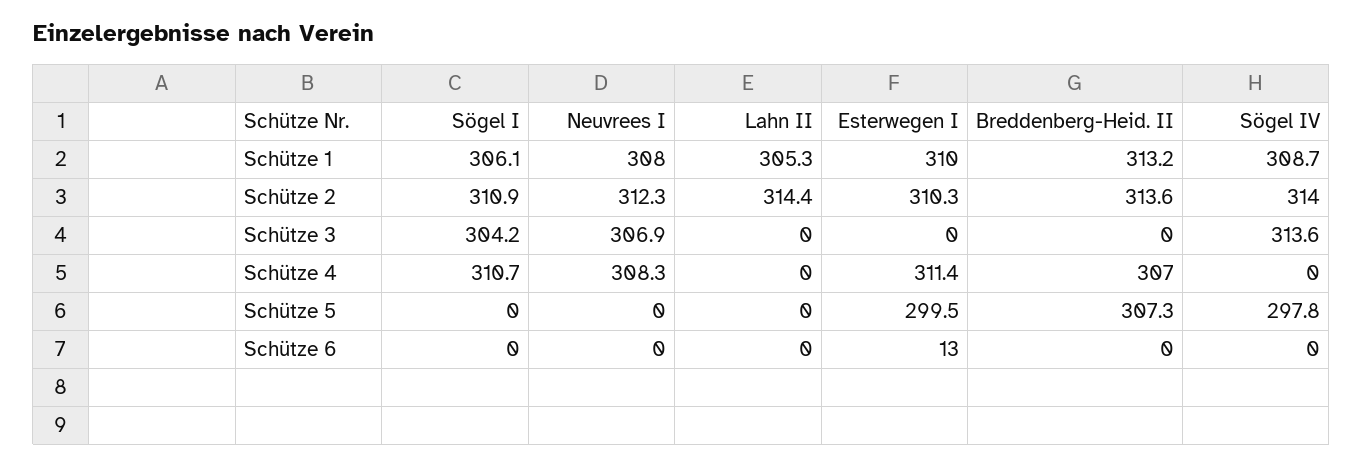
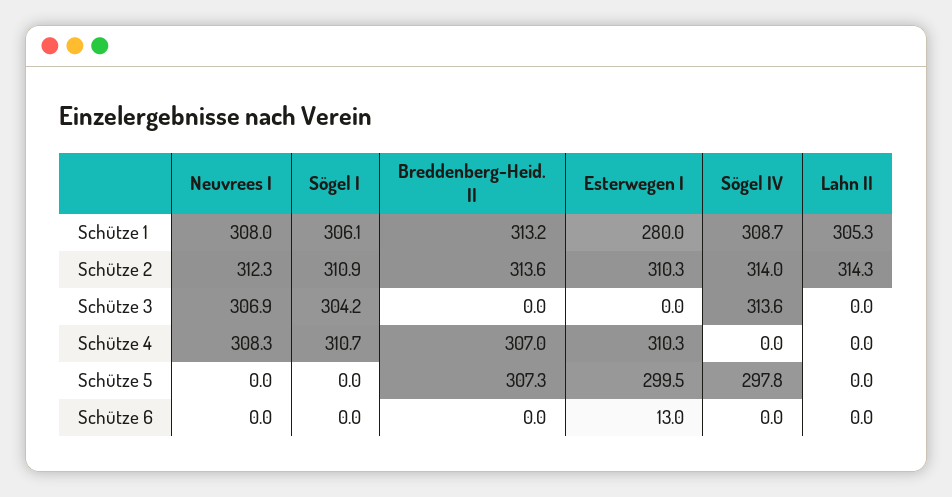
  {
    "Sögel I": {
      "Schütze 1": 306.1,
      "Schütze 2": 310.9,
      "Schütze 3": 304.2,
      "Schütze 4": 310.7,
      "Schütze 5": 0,
      "Schütze 6": 0
    },
    "Neuvrees I": {
      "Schütze 1": 308,
      "Schütze 2": 312.3,
      "Schütze 3": 306.9,
      "Schütze 4": 308.3,
      "Schütze 5": 0,
      "Schütze 6": 0
    },
    "Lahn II": {
      "Schütze 1": 305.3,
-     "Schütze 2": 314.4,
+     "Schütze 2": 314.3,
      "Schütze 3": 0,
      "Schütze 4": 0,
      "Schütze 5": 0,
      "Schütze 6": 0
    },
    "Esterwegen I": {
-     "Schütze 1": 310,
+     "Schütze 1": 280,
      "Schütze 2": 310.3,
      "Schütze 3": 0,
-     "Schütze 4": 311.4,
+     "Schütze 4": 310.3,
      "Schütze 5": 299.5,
      "Schütze 6": 13
    },
    "Breddenberg-Heid. II": {
      "Schütze 1": 313.2,
      "Schütze 2": 313.6,
      "Schütze 3": 0,
      "Schütze 4": 307,
      "Schütze 5": 307.3,
      "Schütze 6": 0
    },
    "Sögel IV": {
      "Schütze 1": 308.7,
      "Schütze 2": 314,
      "Schütze 3": 313.6,
      "Schütze 4": 0,
      "Schütze 5": 297.8,
      "Schütze 6": 0
    }
  }

